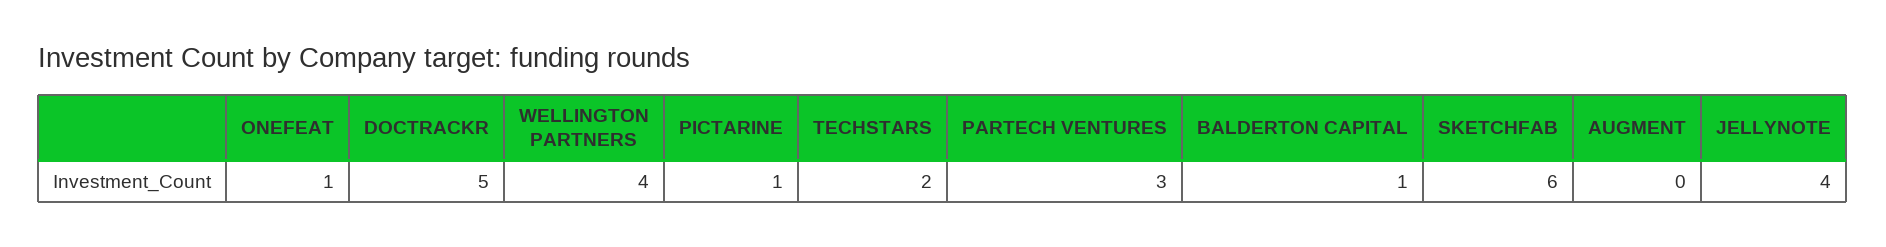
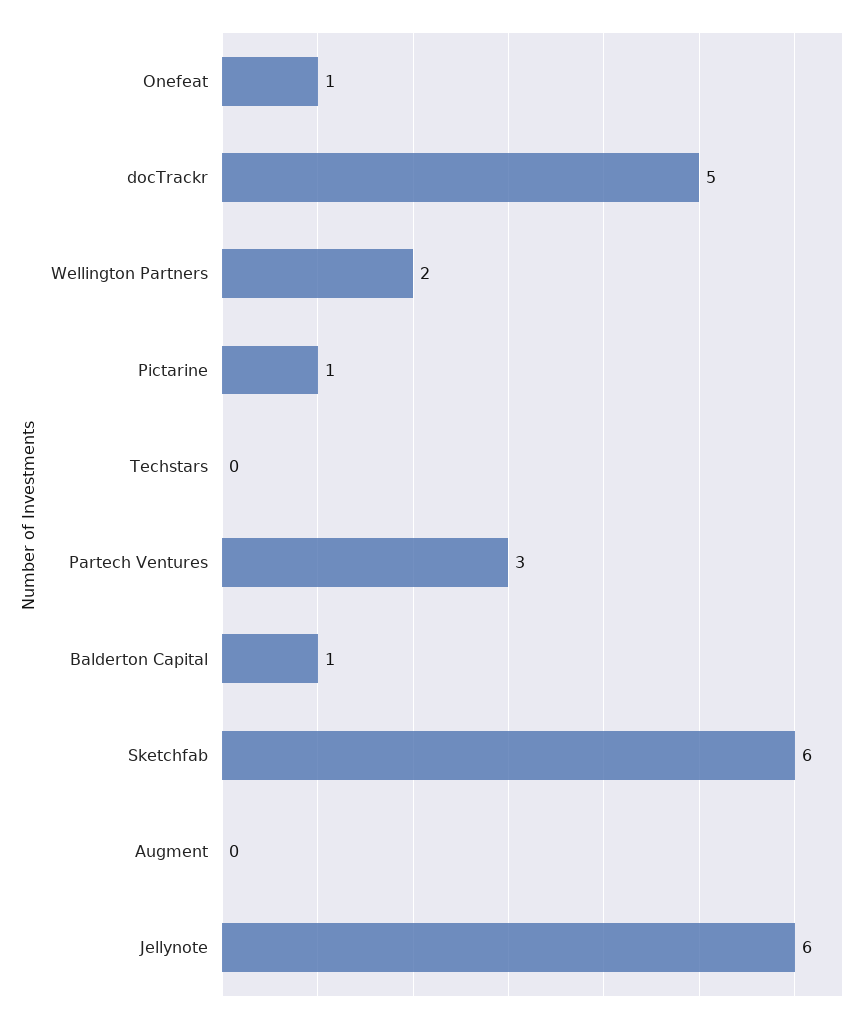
  {
    "ONEFEAT": 1,
    "DOCTRACKR": 5,
-   "WELLINGTON PARTNERS": 4,
+   "WELLINGTON PARTNERS": 2,
    "PICTARINE": 1,
-   "TECHSTARS": 2,
+   "TECHSTARS": 0,
    "PARTECH VENTURES": 3,
    "BALDERTON CAPITAL": 1,
    "SKETCHFAB": 6,
    "AUGMENT": 0,
-   "JELLYNOTE": 4
+   "JELLYNOTE": 6
  }

